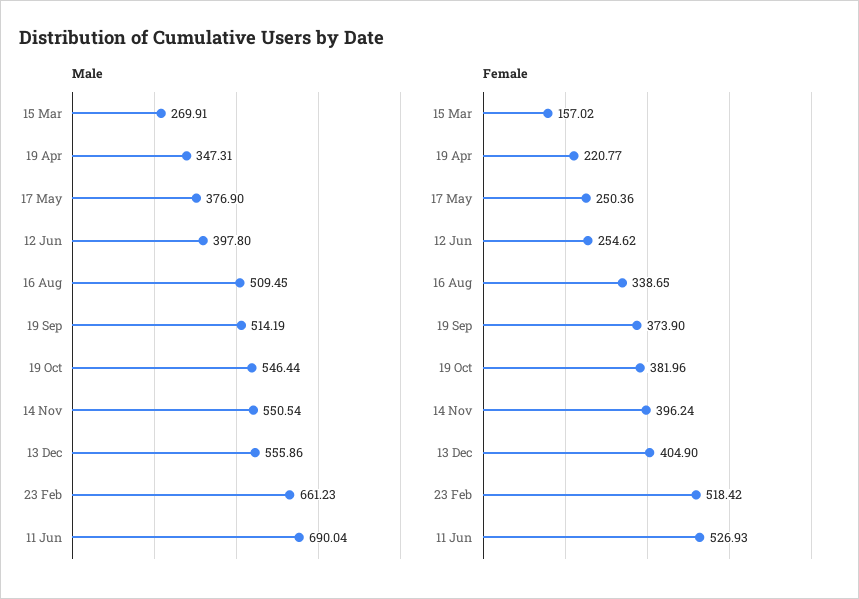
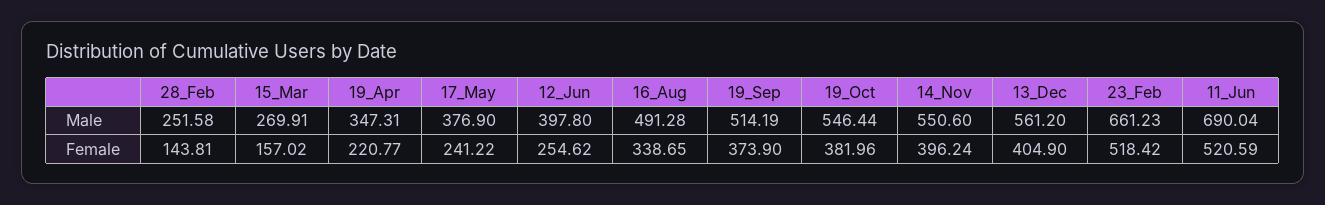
  {
    "Male": {
      "15 Mar": 269.91,
      "19 Apr": 347.31,
      "17 May": 376.9,
      "12 Jun": 397.8,
-     "16 Aug": 509.45,
+     "16 Aug": 491.28,
      "19 Sep": 514.19,
      "19 Oct": 546.44,
-     "14 Nov": 550.54,
+     "14 Nov": 550.6,
-     "13 Dec": 555.86,
+     "13 Dec": 561.2,
      "23 Feb": 661.23,
-     "11 Jun": 690.04
+     "11 Jun": 690.04,
+     "28_Feb": 251.58
    },
    "Female": {
      "15 Mar": 157.02,
      "19 Apr": 220.77,
-     "17 May": 250.36,
+     "17 May": 241.22,
      "12 Jun": 254.62,
      "16 Aug": 338.65,
      "19 Sep": 373.9,
      "19 Oct": 381.96,
      "14 Nov": 396.24,
      "13 Dec": 404.9,
      "23 Feb": 518.42,
-     "11 Jun": 526.93
+     "11 Jun": 520.59,
+     "28_Feb": 143.81
    }
  }

